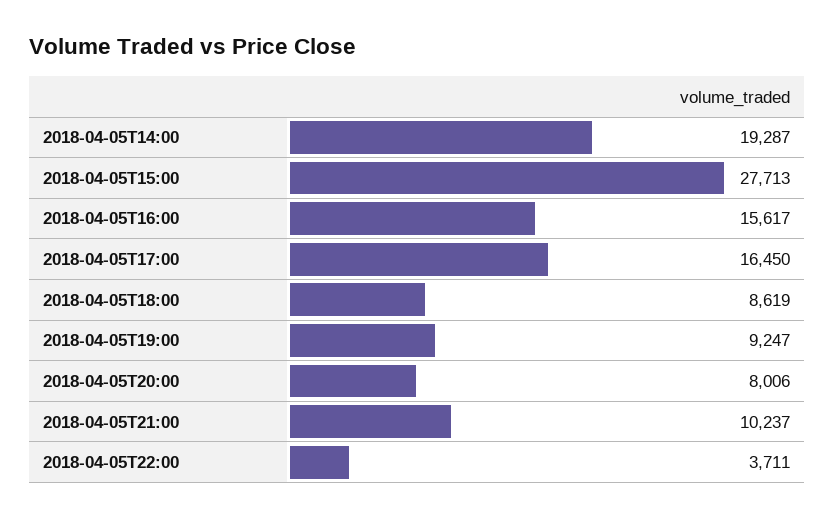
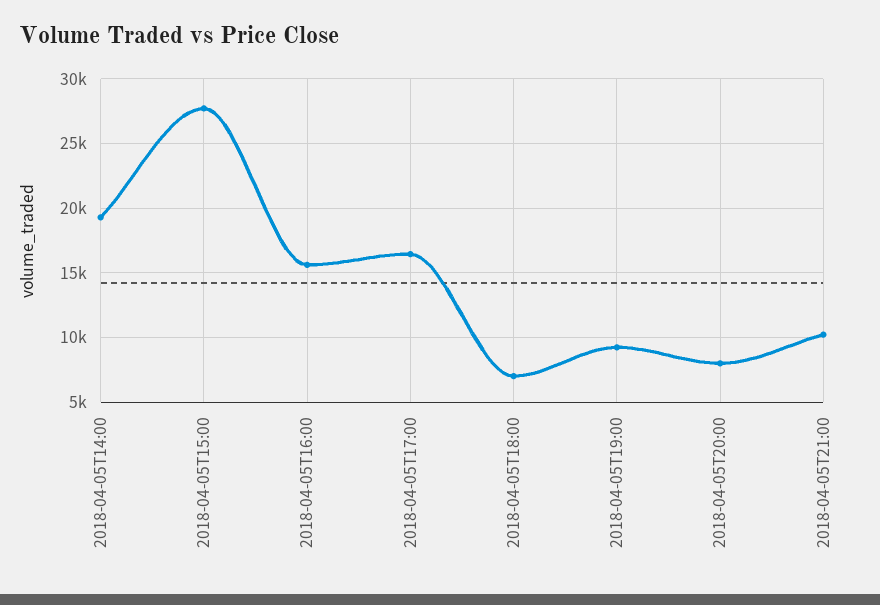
  {
    "2018-04-05T14:00": 19287,
    "2018-04-05T15:00": 27713,
    "2018-04-05T16:00": 15617,
    "2018-04-05T17:00": 16450,
-   "2018-04-05T18:00": 8619,
+   "2018-04-05T18:00": 7000,
    "2018-04-05T19:00": 9247,
    "2018-04-05T20:00": 8006,
-   "2018-04-05T21:00": 10237,
+   "2018-04-05T21:00": 10237
-   "2018-04-05T22:00": 3711
  }

